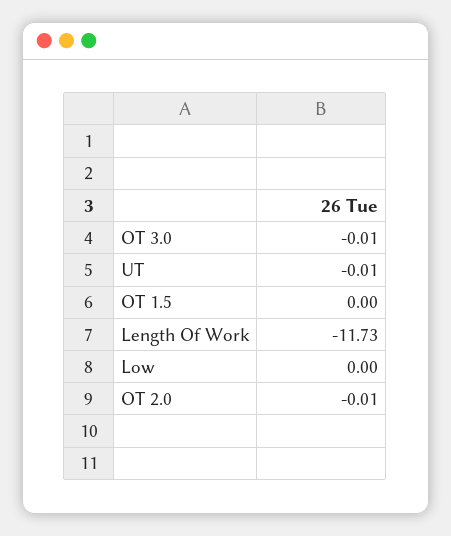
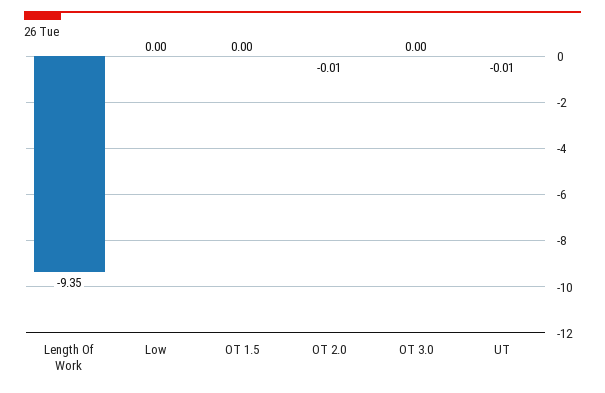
  {
-   "OT 3.0": -0.01,
+   "OT 3.0": 0,
    "UT": -0.01,
    "OT 1.5": 0,
-   "Length Of Work": -11.73,
+   "Length Of Work": -9.35,
    "Low": 0,
    "OT 2.0": -0.01
  }

